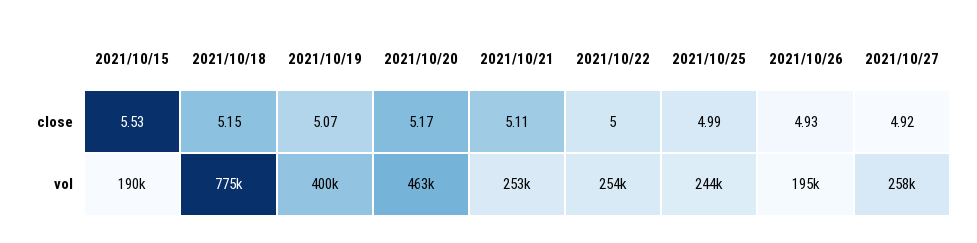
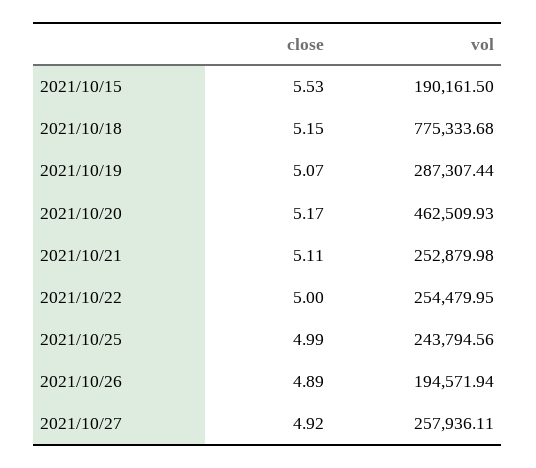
  {
    "2021/10/15": {
      "close": 5.53,
      "vol": 190161.5
    },
    "2021/10/18": {
      "close": 5.15,
      "vol": 775333.68
    },
    "2021/10/19": {
      "close": 5.07,
-     "vol": 400000
+     "vol": 287307.44
    },
    "2021/10/20": {
      "close": 5.17,
      "vol": 462509.93
    },
    "2021/10/21": {
      "close": 5.11,
      "vol": 252879.98
    },
    "2021/10/22": {
      "close": 5,
      "vol": 254479.95
    },
    "2021/10/25": {
      "close": 4.99,
      "vol": 243794.56
    },
    "2021/10/26": {
-     "close": 4.93,
+     "close": 4.89,
      "vol": 194571.94
    },
    "2021/10/27": {
      "close": 4.92,
      "vol": 257936.11
    }
  }

